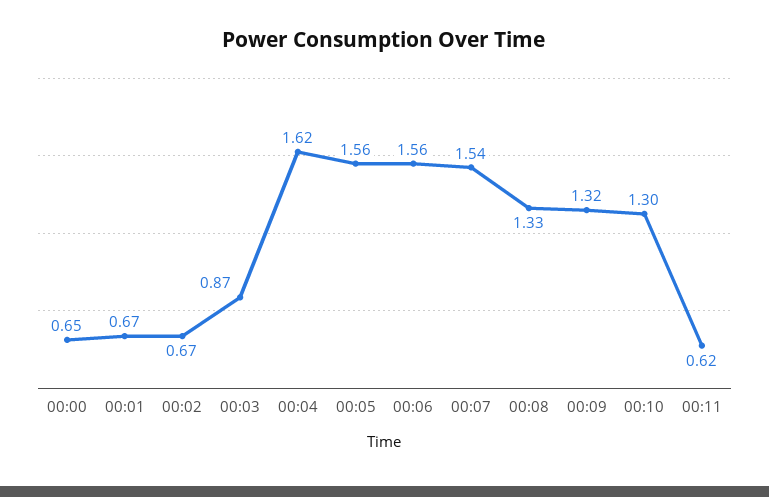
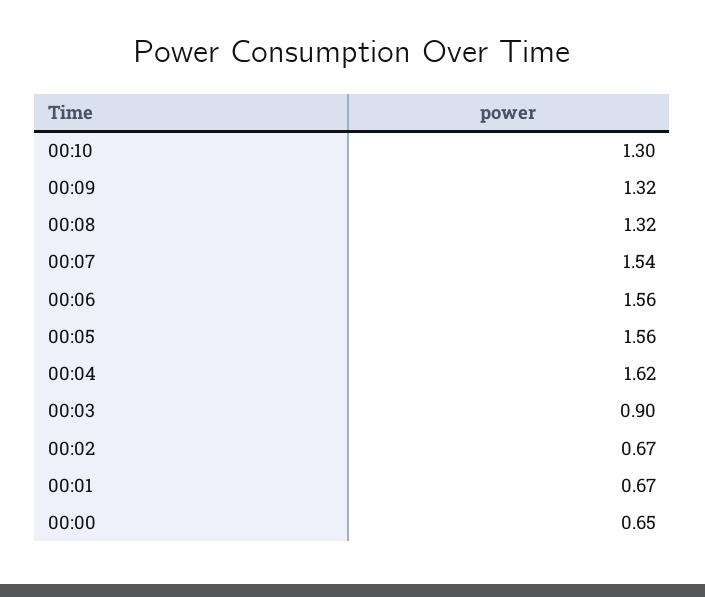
  {
    "00:00": 0.65,
    "00:01": 0.67,
    "00:02": 0.67,
-   "00:03": 0.87,
+   "00:03": 0.9,
    "00:04": 1.62,
    "00:05": 1.56,
    "00:06": 1.56,
    "00:07": 1.54,
-   "00:08": 1.33,
+   "00:08": 1.32,
    "00:09": 1.32,
-   "00:10": 1.3,
+   "00:10": 1.3
-   "00:11": 0.62
  }

